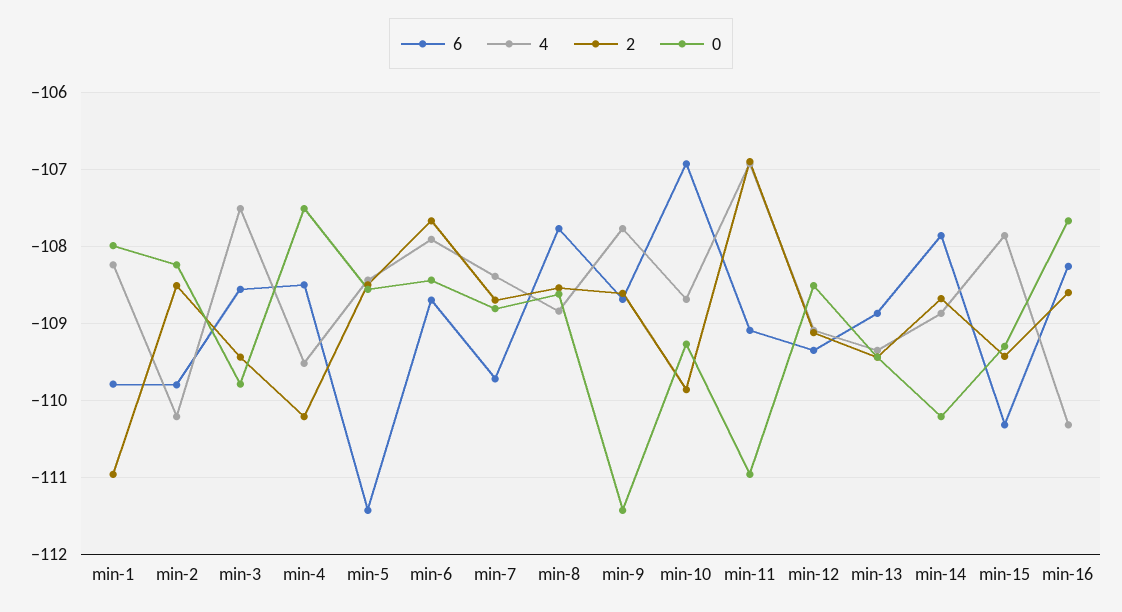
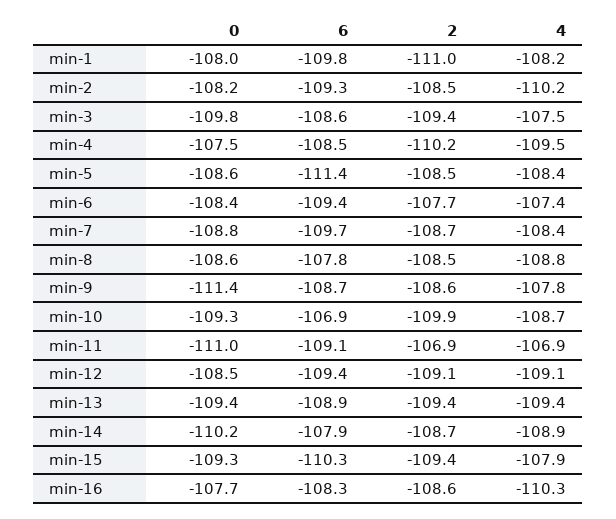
  {
    "6": {
      "min-1": -109.8,
-     "min-2": -109.8,
+     "min-2": -109.3,
      "min-3": -108.6,
      "min-4": -108.5,
      "min-5": -111.4,
-     "min-6": -108.7,
+     "min-6": -109.4,
      "min-7": -109.7,
      "min-8": -107.8,
      "min-9": -108.7,
      "min-10": -106.9,
      "min-11": -109.1,
      "min-12": -109.4,
      "min-13": -108.9,
      "min-14": -107.9,
      "min-15": -110.3,
      "min-16": -108.3
    },
    "4": {
      "min-1": -108.2,
      "min-2": -110.2,
      "min-3": -107.5,
      "min-4": -109.5,
      "min-5": -108.4,
-     "min-6": -107.9,
+     "min-6": -107.4,
      "min-7": -108.4,
      "min-8": -108.8,
      "min-9": -107.8,
      "min-10": -108.7,
      "min-11": -106.9,
      "min-12": -109.1,
      "min-13": -109.4,
      "min-14": -108.9,
      "min-15": -107.9,
      "min-16": -110.3
    },
    "2": {
      "min-1": -111,
      "min-2": -108.5,
      "min-3": -109.4,
      "min-4": -110.2,
      "min-5": -108.5,
      "min-6": -107.7,
      "min-7": -108.7,
      "min-8": -108.5,
      "min-9": -108.6,
      "min-10": -109.9,
      "min-11": -106.9,
      "min-12": -109.1,
      "min-13": -109.4,
      "min-14": -108.7,
      "min-15": -109.4,
      "min-16": -108.6
    },
    "0": {
      "min-1": -108,
      "min-2": -108.2,
      "min-3": -109.8,
      "min-4": -107.5,
      "min-5": -108.6,
      "min-6": -108.4,
      "min-7": -108.8,
      "min-8": -108.6,
      "min-9": -111.4,
      "min-10": -109.3,
      "min-11": -111,
      "min-12": -108.5,
      "min-13": -109.4,
      "min-14": -110.2,
      "min-15": -109.3,
      "min-16": -107.7
    }
  }

